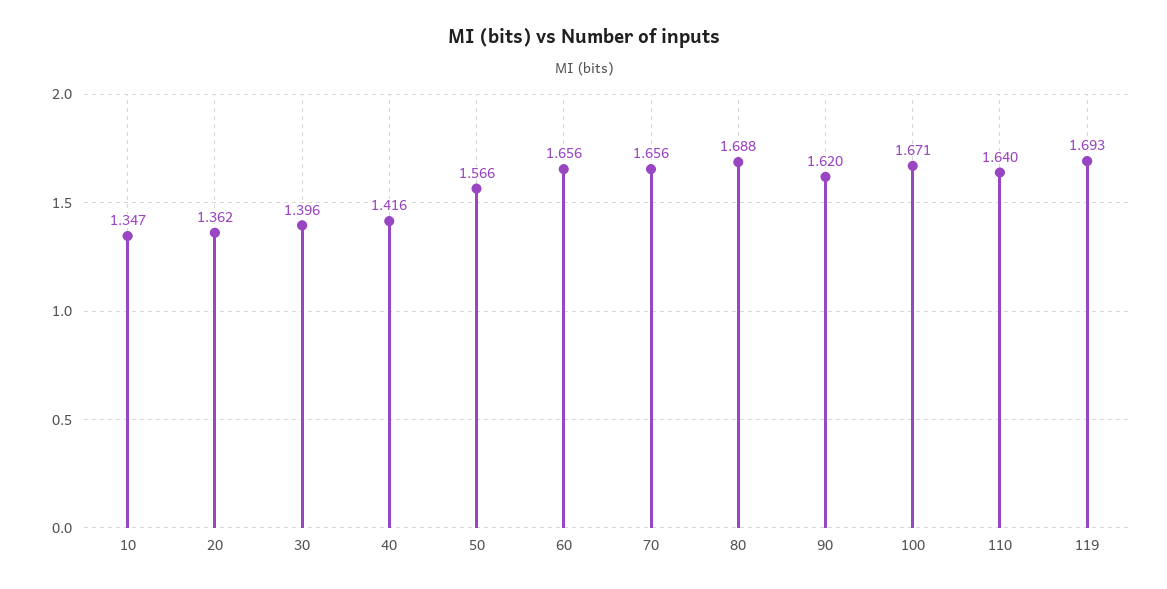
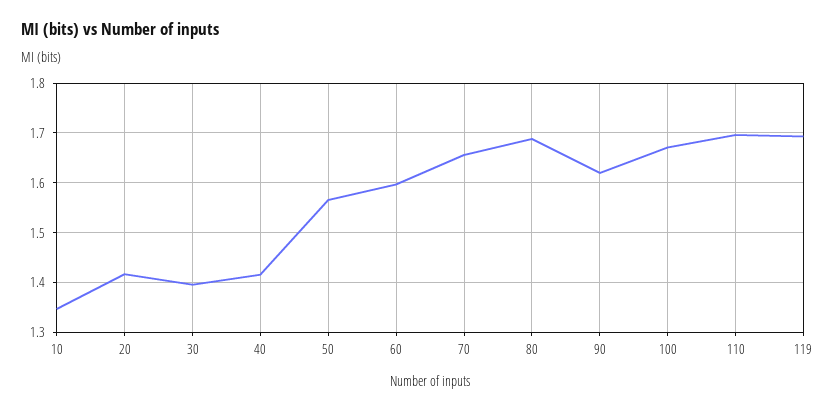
  {
    "10": 1.347,
-   "20": 1.362,
+   "20": 1.42,
    "30": 1.396,
    "40": 1.416,
    "50": 1.566,
-   "60": 1.656,
+   "60": 1.6,
    "70": 1.656,
    "80": 1.688,
    "90": 1.62,
    "100": 1.671,
-   "110": 1.64,
+   "110": 1.7,
    "119": 1.693
  }

